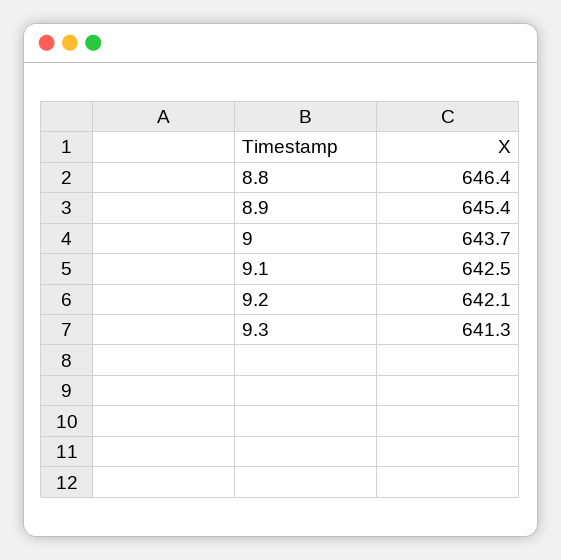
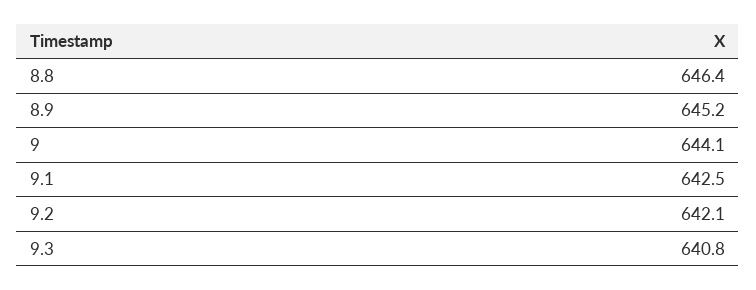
  {
    "8.8": 646.4,
-   "8.9": 645.4,
+   "8.9": 645.2,
-   "9": 643.7,
+   "9": 644.1,
    "9.1": 642.5,
    "9.2": 642.1,
-   "9.3": 641.3
+   "9.3": 640.8
  }

